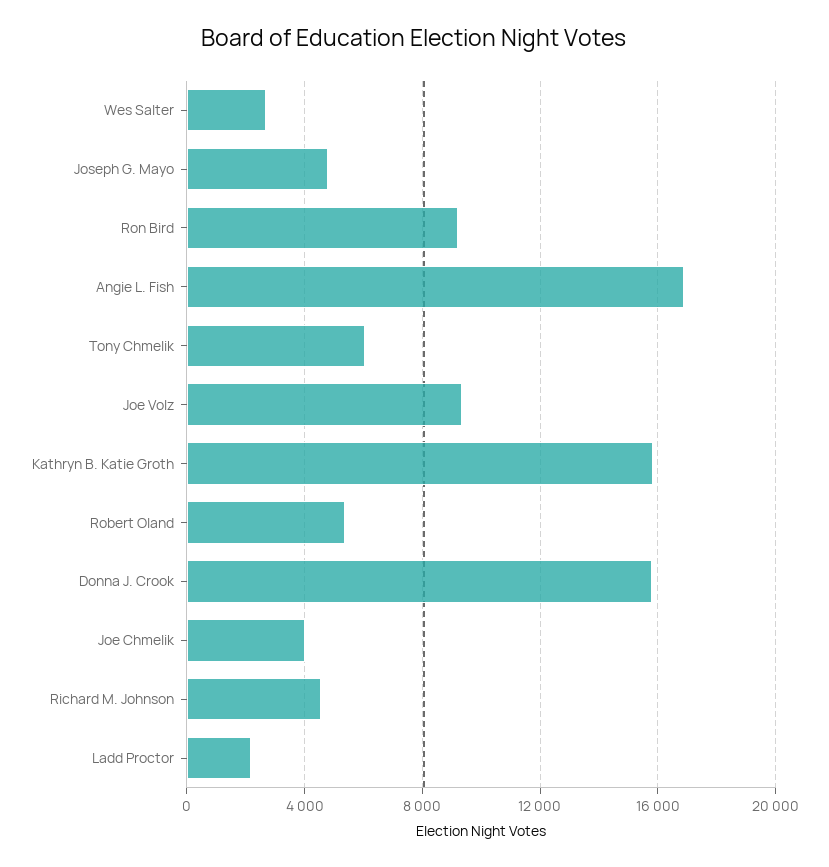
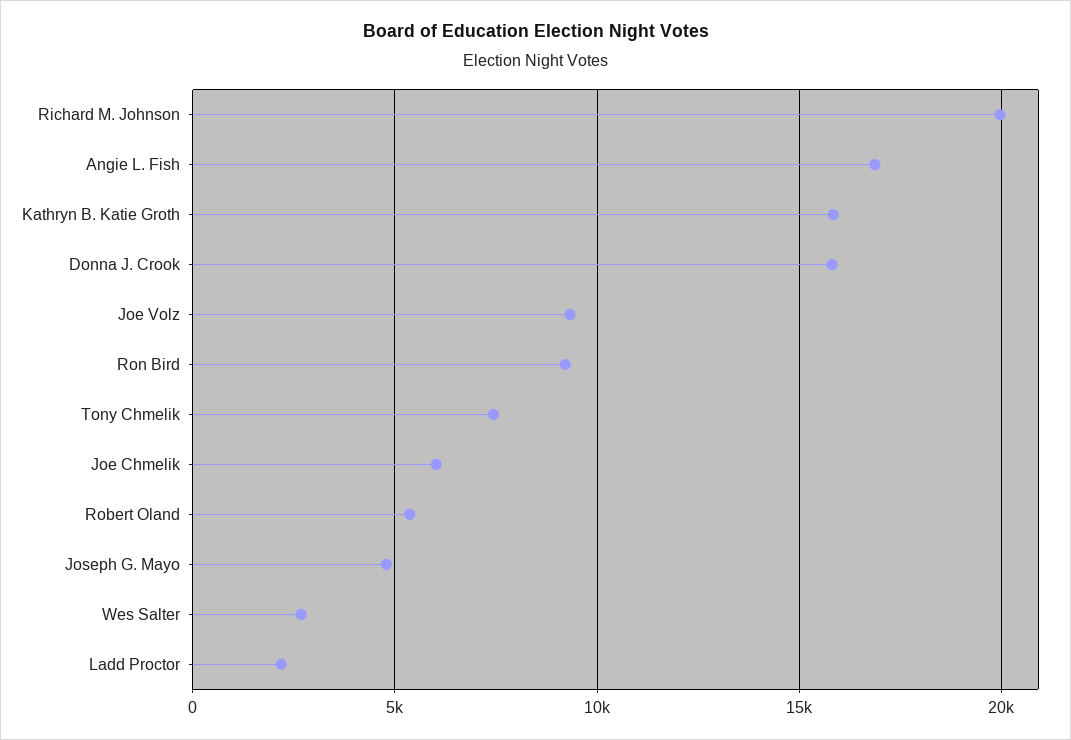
  {
    "Wes Salter": 2500,
    "Joseph G. Mayo": 5000,
    "Ron Bird": 9000,
    "Angie L. Fish": 17000,
-   "Tony Chmelik": 6000,
+   "Tony Chmelik": 7500,
    "Joe Volz": 9500,
    "Kathryn B. Katie Groth": 16000,
    "Robert Oland": 5500,
    "Donna J. Crook": 16000,
-   "Joe Chmelik": 4000,
+   "Joe Chmelik": 6000,
-   "Richard M. Johnson": 4500,
+   "Richard M. Johnson": 20000,
    "Ladd Proctor": 2000
  }

